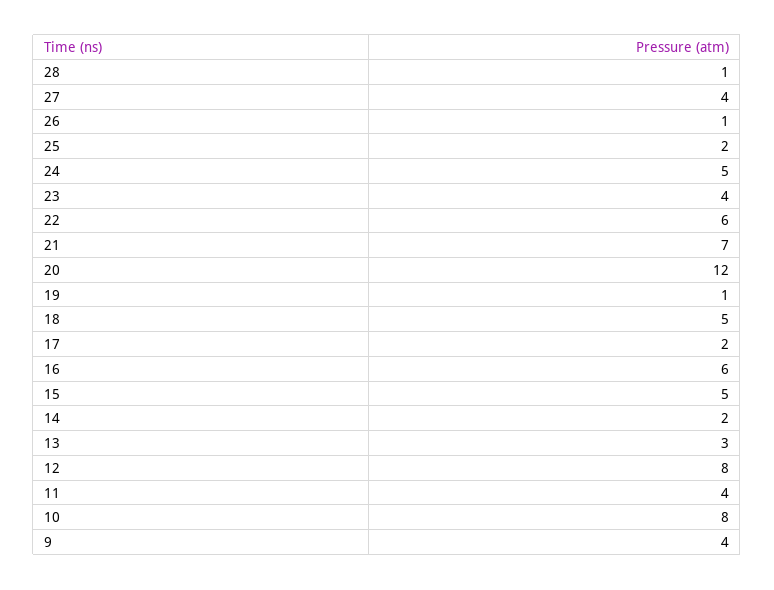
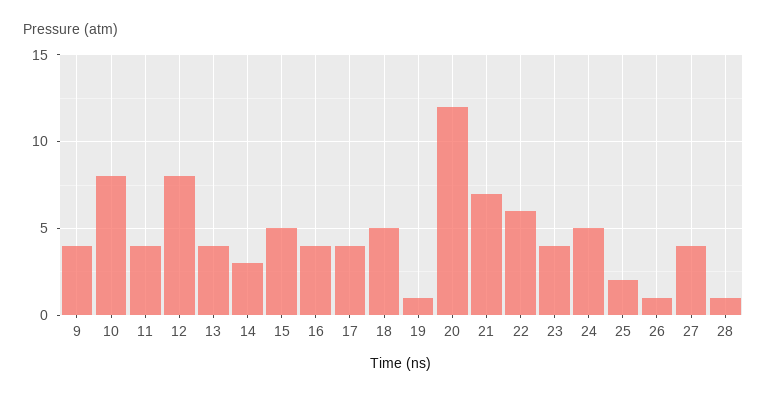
  {
    "28": 1,
    "27": 4,
    "26": 1,
    "25": 2,
    "24": 5,
    "23": 4,
    "22": 6,
    "21": 7,
    "20": 12,
    "19": 1,
    "18": 5,
-   "17": 2,
+   "17": 4,
-   "16": 6,
+   "16": 4,
    "15": 5,
-   "14": 2,
+   "14": 3,
-   "13": 3,
+   "13": 4,
    "12": 8,
    "11": 4,
    "10": 8,
    "9": 4
  }

